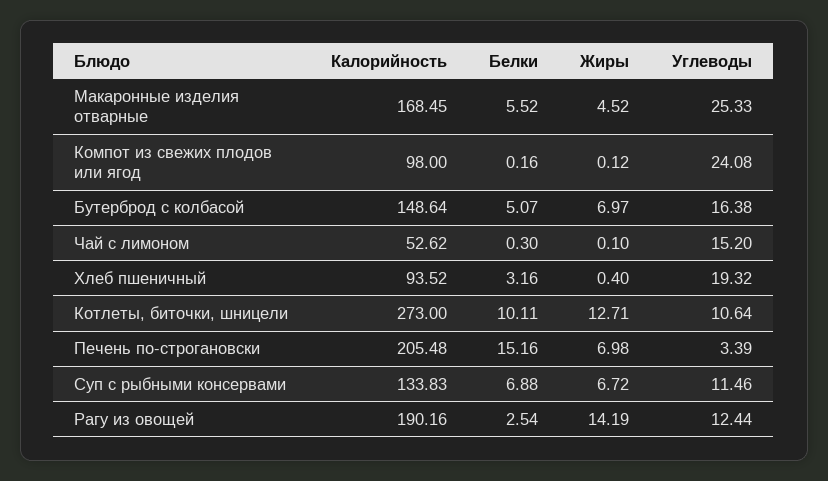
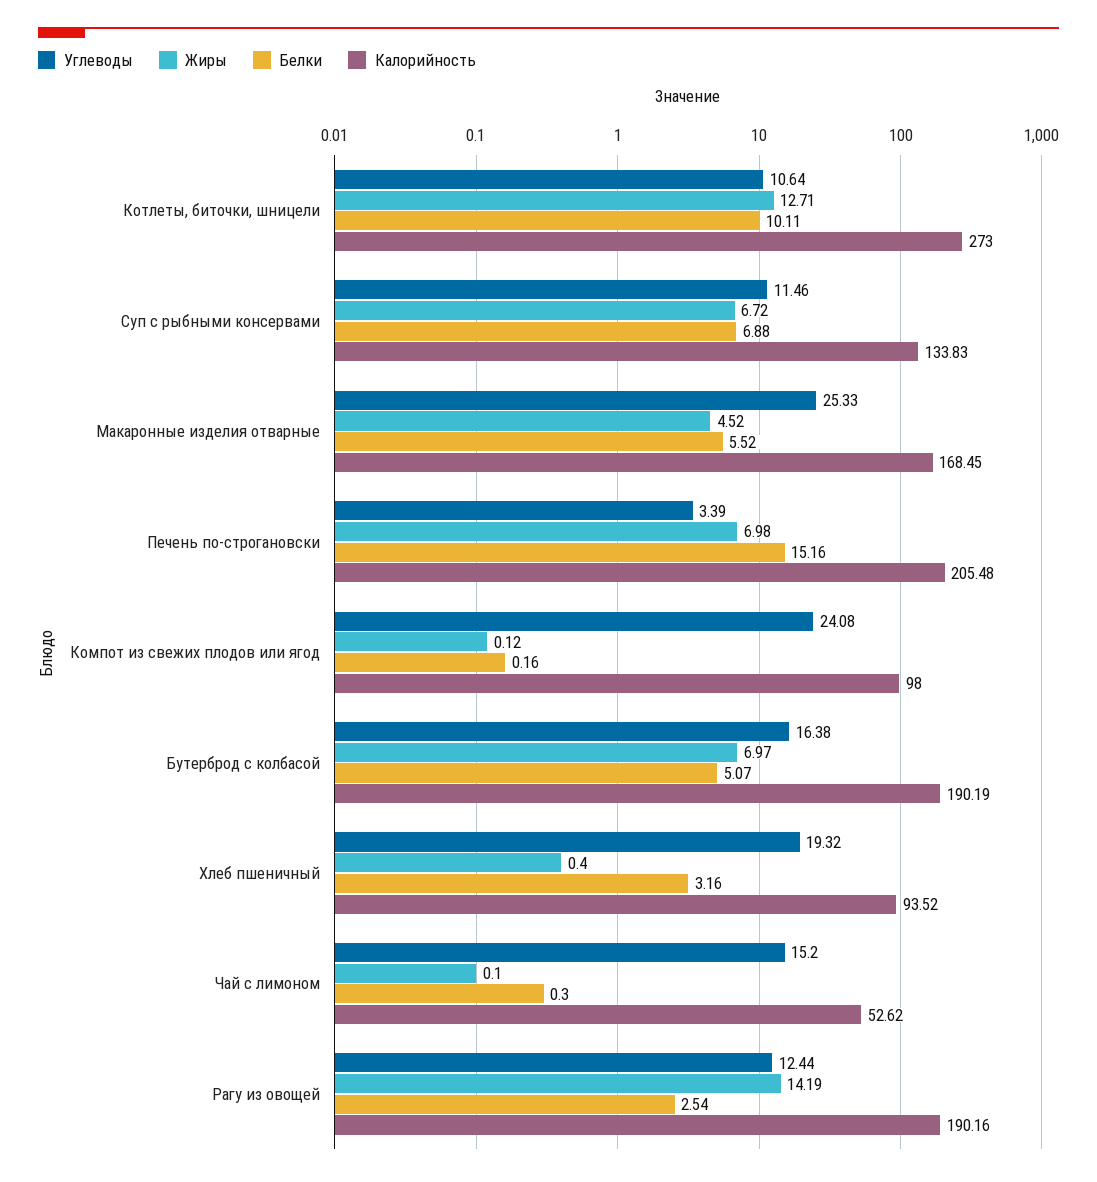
  {
    "Калорийность": {
      "Макаронные изделия отварные": 168.45,
      "Компот из свежих плодов или ягод": 98,
-     "Бутерброд с колбасой": 148.64,
+     "Бутерброд с колбасой": 190.19,
      "Чай с лимоном": 52.62,
      "Хлеб пшеничный": 93.52,
      "Котлеты, биточки, шницели": 273,
      "Печень по-строгановски": 205.48,
      "Суп с рыбными консервами": 133.83,
      "Рагу из овощей": 190.16
    },
    "Белки": {
      "Макаронные изделия отварные": 5.52,
      "Компот из свежих плодов или ягод": 0.16,
      "Бутерброд с колбасой": 5.07,
      "Чай с лимоном": 0.3,
      "Хлеб пшеничный": 3.16,
      "Котлеты, биточки, шницели": 10.11,
      "Печень по-строгановски": 15.16,
      "Суп с рыбными консервами": 6.88,
      "Рагу из овощей": 2.54
    },
    "Жиры": {
      "Макаронные изделия отварные": 4.52,
      "Компот из свежих плодов или ягод": 0.12,
      "Бутерброд с колбасой": 6.97,
      "Чай с лимоном": 0.1,
      "Хлеб пшеничный": 0.4,
      "Котлеты, биточки, шницели": 12.71,
      "Печень по-строгановски": 6.98,
      "Суп с рыбными консервами": 6.72,
      "Рагу из овощей": 14.19
    },
    "Углеводы": {
      "Макаронные изделия отварные": 25.33,
      "Компот из свежих плодов или ягод": 24.08,
      "Бутерброд с колбасой": 16.38,
      "Чай с лимоном": 15.2,
      "Хлеб пшеничный": 19.32,
      "Котлеты, биточки, шницели": 10.64,
      "Печень по-строгановски": 3.39,
      "Суп с рыбными консервами": 11.46,
      "Рагу из овощей": 12.44
    }
  }

